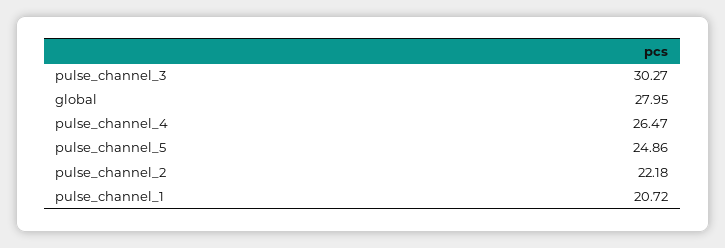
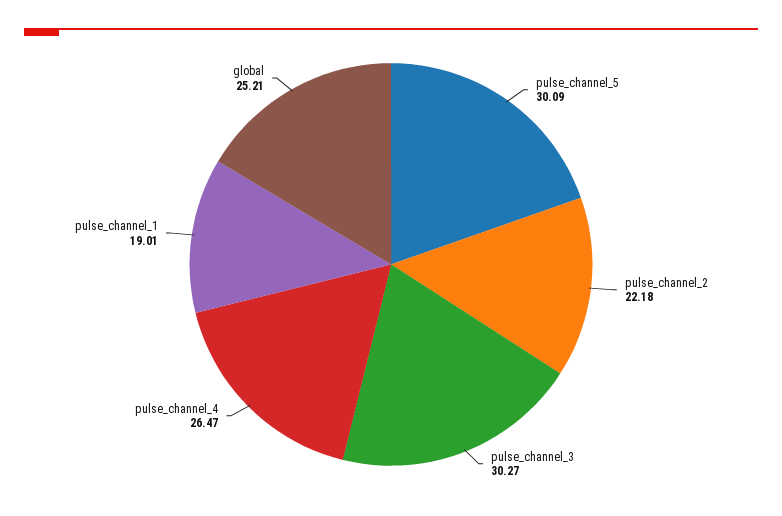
  {
    "pulse_channel_3": 30.27,
-   "global": 27.95,
+   "global": 25.21,
    "pulse_channel_4": 26.47,
-   "pulse_channel_5": 24.86,
+   "pulse_channel_5": 30.09,
    "pulse_channel_2": 22.18,
-   "pulse_channel_1": 20.72
+   "pulse_channel_1": 19.01
  }

